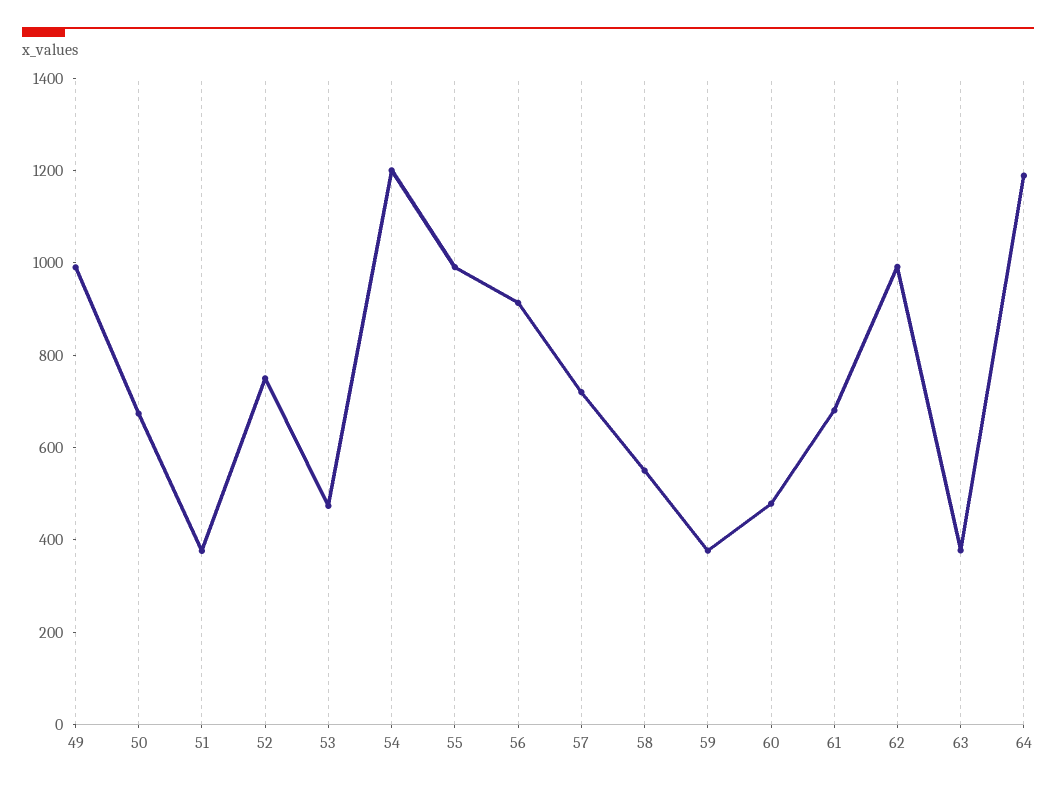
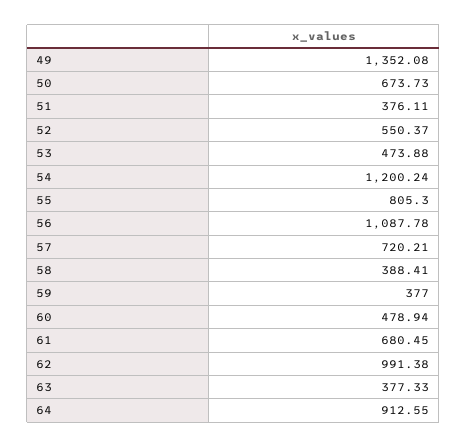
  {
-   "49": 1000,
+   "49": 1352.08,
    "50": 673.73,
    "51": 376.11,
-   "52": 750,
+   "52": 550.37,
    "53": 473.88,
    "54": 1200.24,
-   "55": 1000,
+   "55": 805.3,
-   "56": 900,
+   "56": 1087.78,
    "57": 720.21,
-   "58": 550,
+   "58": 388.41,
    "59": 377,
    "60": 478.94,
    "61": 680.45,
    "62": 991.38,
    "63": 377.33,
-   "64": 1200
+   "64": 912.55
  }

